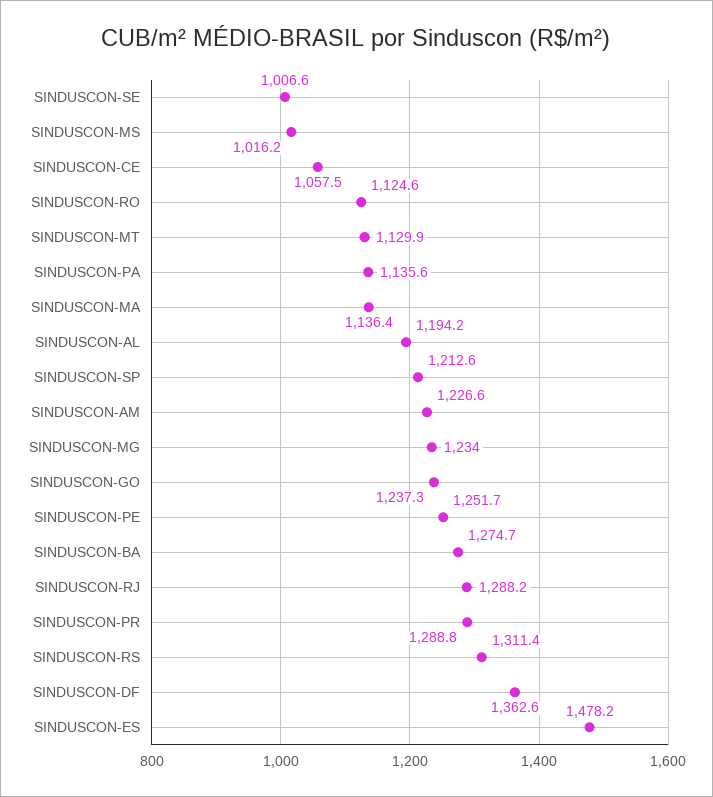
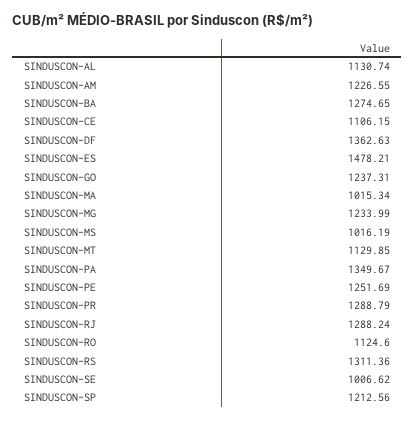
  {
    "SINDUSCON-SE": 1006.62,
    "SINDUSCON-MS": 1016.19,
-   "SINDUSCON-CE": 1057.5,
+   "SINDUSCON-CE": 1106.15,
    "SINDUSCON-RO": 1124.6,
    "SINDUSCON-MT": 1129.85,
-   "SINDUSCON-PA": 1135.6,
+   "SINDUSCON-PA": 1349.67,
-   "SINDUSCON-MA": 1136.4,
+   "SINDUSCON-MA": 1015.34,
-   "SINDUSCON-AL": 1194.2,
+   "SINDUSCON-AL": 1130.74,
    "SINDUSCON-SP": 1212.56,
    "SINDUSCON-AM": 1226.55,
    "SINDUSCON-MG": 1233.99,
    "SINDUSCON-GO": 1237.31,
    "SINDUSCON-PE": 1251.69,
    "SINDUSCON-BA": 1274.65,
    "SINDUSCON-RJ": 1288.24,
    "SINDUSCON-PR": 1288.79,
    "SINDUSCON-RS": 1311.36,
    "SINDUSCON-DF": 1362.63,
    "SINDUSCON-ES": 1478.21
  }

